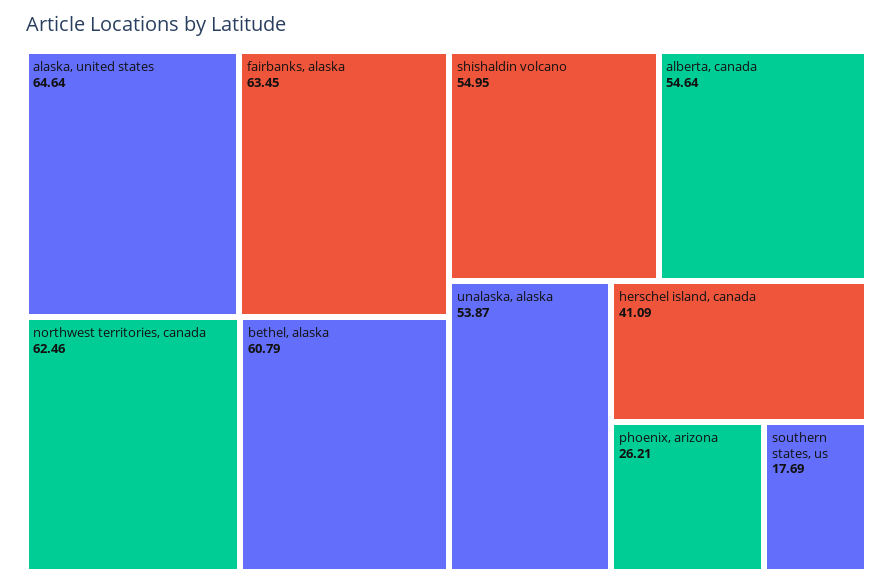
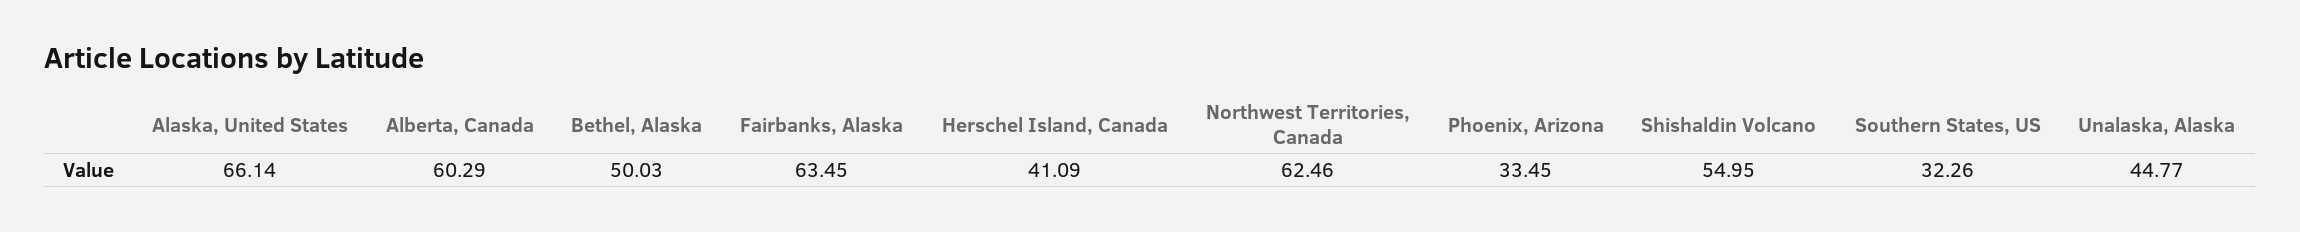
  {
-   "alaska, united states": 64.64,
+   "alaska, united states": 66.14,
    "fairbanks, alaska": 63.45,
    "northwest territories, canada": 62.46,
-   "bethel, alaska": 60.79,
+   "bethel, alaska": 50.03,
    "shishaldin volcano": 54.95,
-   "alberta, canada": 54.64,
+   "alberta, canada": 60.29,
-   "unalaska, alaska": 53.87,
+   "unalaska, alaska": 44.77,
    "herschel island, canada": 41.09,
-   "phoenix, arizona": 26.21,
+   "phoenix, arizona": 33.45,
-   "southern states, us": 17.69
+   "southern states, us": 32.26
  }

